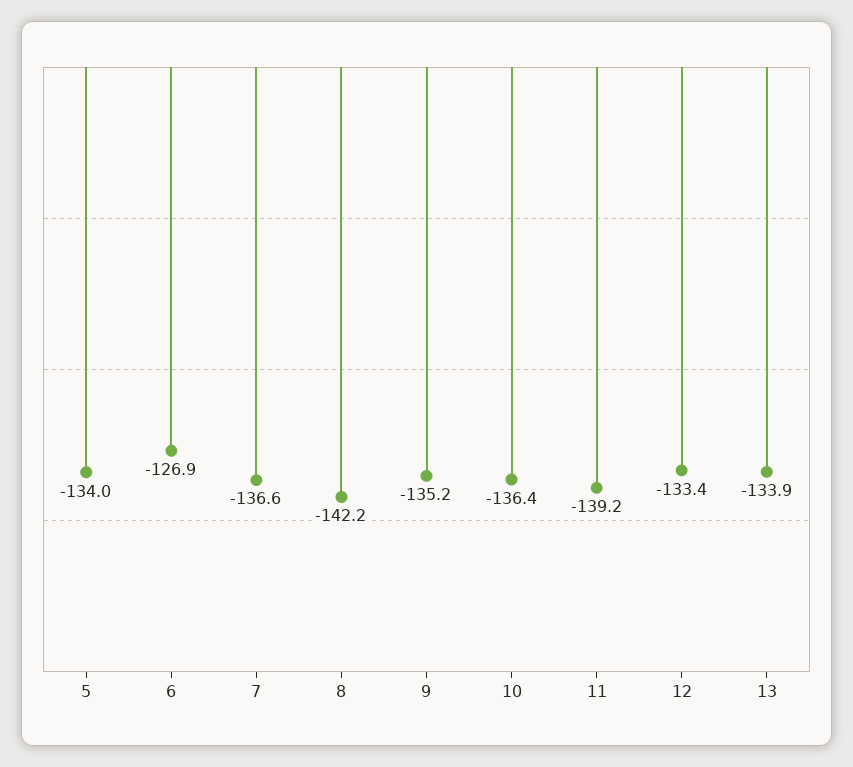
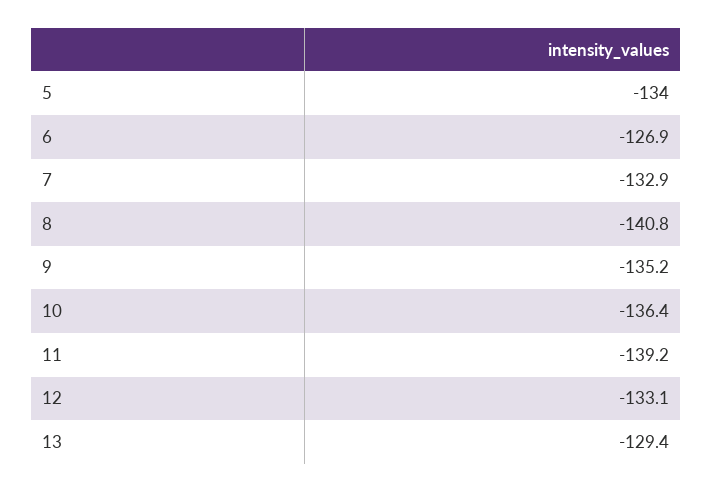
  {
    "5": -134,
    "6": -126.9,
-   "7": -136.6,
+   "7": -132.9,
-   "8": -142.2,
+   "8": -140.8,
    "9": -135.2,
    "10": -136.4,
    "11": -139.2,
-   "12": -133.4,
+   "12": -133.1,
-   "13": -133.9
+   "13": -129.4
  }

